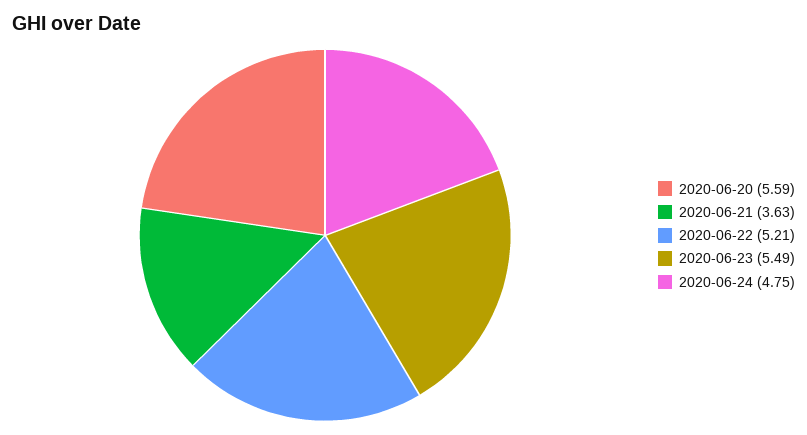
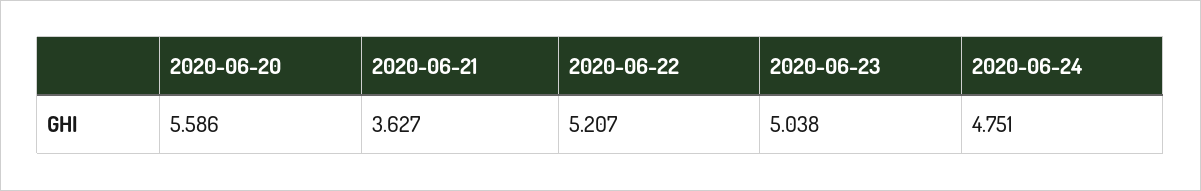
  {
    "2020-06-20": 5.586,
    "2020-06-21": 3.627,
    "2020-06-22": 5.207,
-   "2020-06-23": 5.49,
+   "2020-06-23": 5.038,
    "2020-06-24": 4.751
  }

